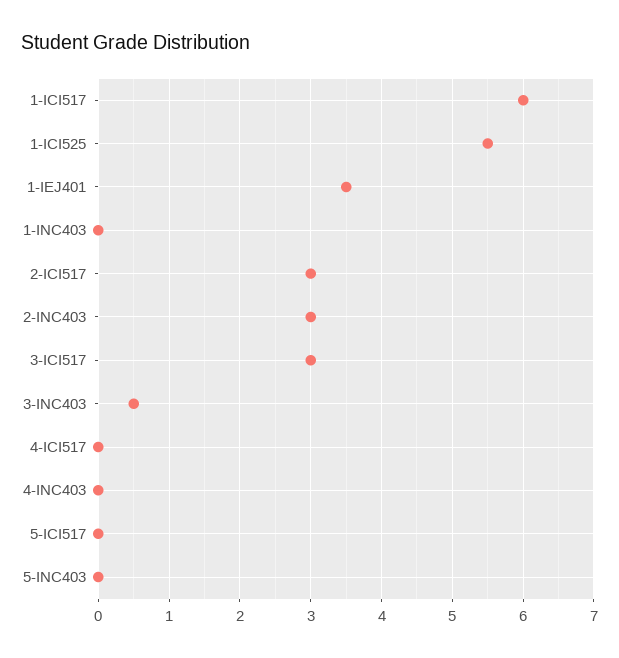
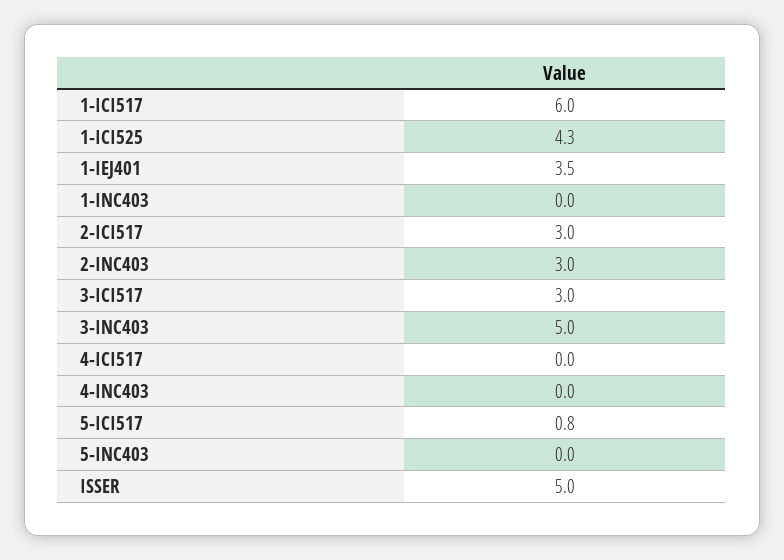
  {
    "1-ICI517": 6,
-   "1-ICI525": 5.5,
+   "1-ICI525": 4.3,
    "1-IEJ401": 3.5,
    "1-INC403": 0,
    "2-ICI517": 3,
    "2-INC403": 3,
    "3-ICI517": 3,
-   "3-INC403": 0.5,
+   "3-INC403": 5,
    "4-ICI517": 0,
    "4-INC403": 0,
-   "5-ICI517": 0,
+   "5-ICI517": 0.8,
-   "5-INC403": 0
+   "5-INC403": 0,
+   "ISSER": 5
  }

